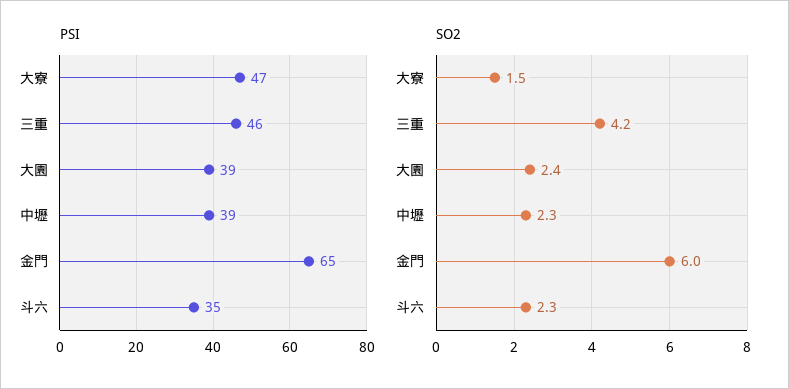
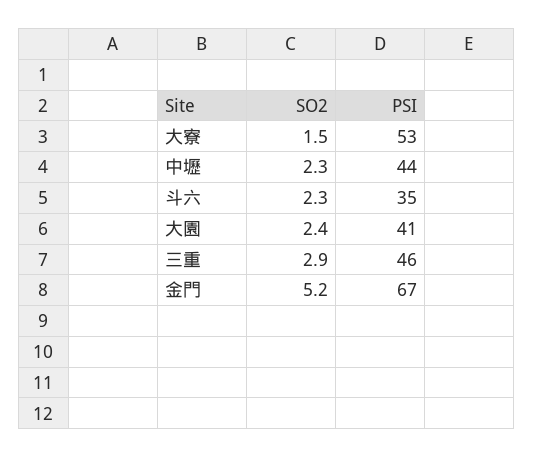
  {
    "PSI": {
-     "大寮": 47,
+     "大寮": 53,
      "三重": 46,
-     "大園": 39,
+     "大園": 41,
-     "中壢": 39,
+     "中壢": 44,
-     "金門": 65,
+     "金門": 67,
      "斗六": 35
    },
    "SO2": {
      "大寮": 1.5,
-     "三重": 4.2,
+     "三重": 2.9,
      "大園": 2.4,
      "中壢": 2.3,
-     "金門": 6,
+     "金門": 5.2,
      "斗六": 2.3
    }
  }

